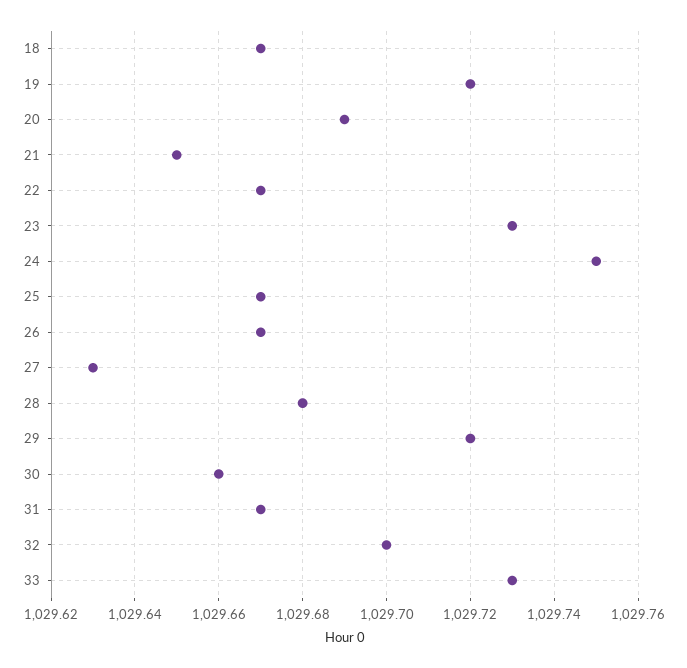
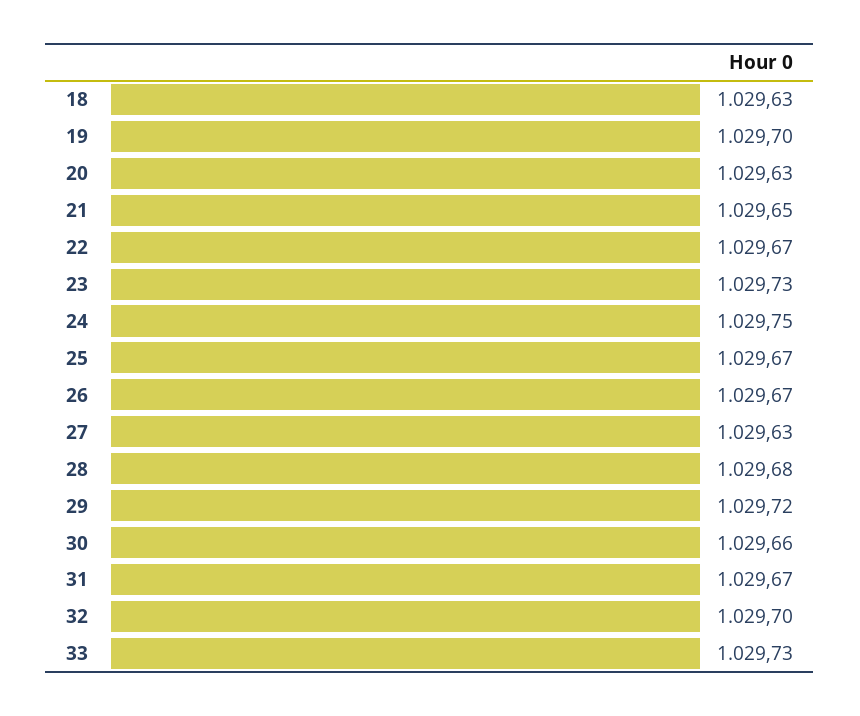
  {
-   "18": 1029.67,
+   "18": 1029.63,
-   "19": 1029.72,
+   "19": 1029.7,
-   "20": 1029.69,
+   "20": 1029.63,
    "21": 1029.65,
    "22": 1029.67,
    "23": 1029.73,
    "24": 1029.75,
    "25": 1029.67,
    "26": 1029.67,
    "27": 1029.63,
    "28": 1029.68,
    "29": 1029.72,
    "30": 1029.66,
    "31": 1029.67,
    "32": 1029.7,
    "33": 1029.73
  }

